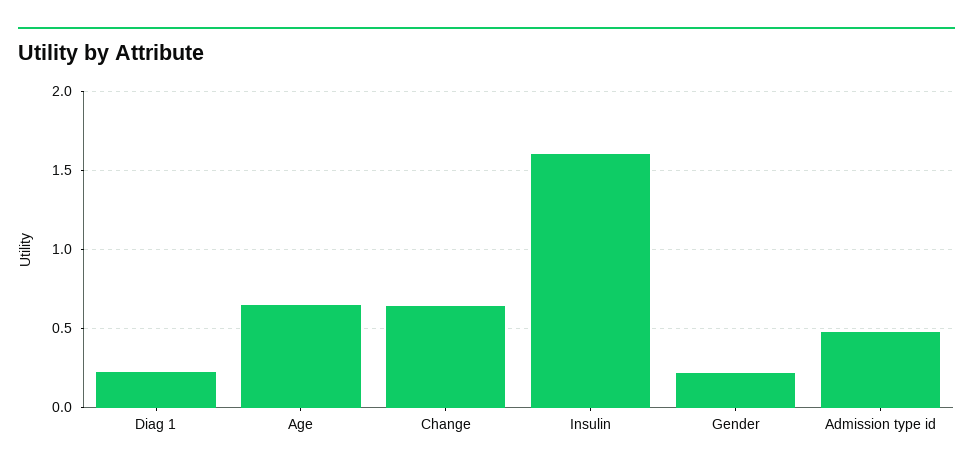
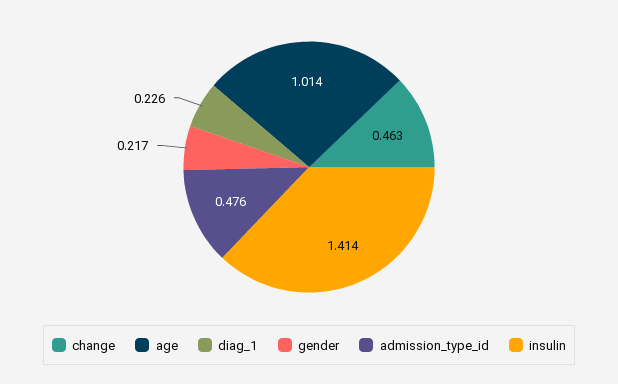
  {
    "Diag 1": 0.226,
-   "Age": 0.65,
+   "Age": 1.014,
-   "Change": 0.65,
+   "Change": 0.463,
-   "Insulin": 1.6,
+   "Insulin": 1.414,
    "Gender": 0.217,
    "Admission type id": 0.476
  }

